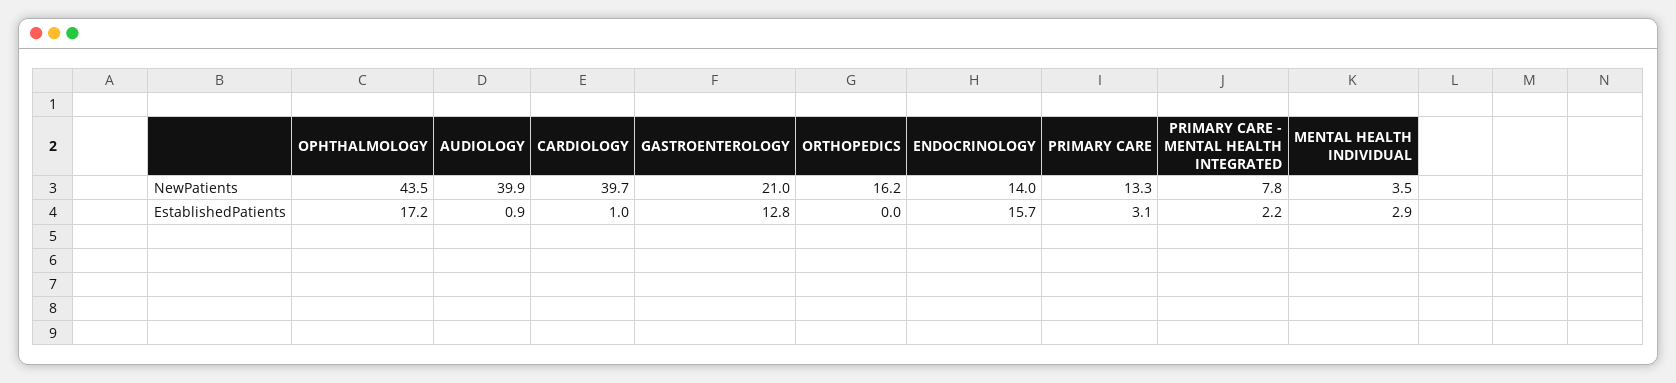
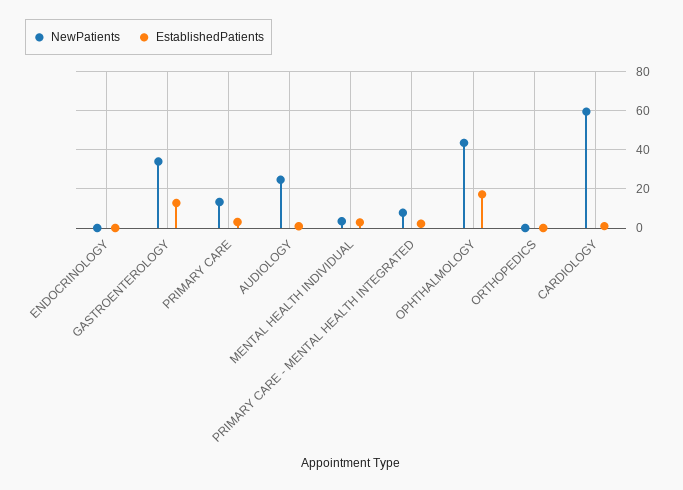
  {
    "NewPatients": {
      "OPHTHALMOLOGY": 43.5,
-     "AUDIOLOGY": 39.9,
+     "AUDIOLOGY": 25,
-     "CARDIOLOGY": 39.7,
+     "CARDIOLOGY": 60,
-     "GASTROENTEROLOGY": 21,
+     "GASTROENTEROLOGY": 35,
-     "ORTHOPEDICS": 16.2,
+     "ORTHOPEDICS": 0,
-     "ENDOCRINOLOGY": 14,
+     "ENDOCRINOLOGY": 0,
      "PRIMARY CARE": 13.3,
      "PRIMARY CARE - MENTAL HEALTH INTEGRATED": 7.8,
      "MENTAL HEALTH INDIVIDUAL": 3.5
    },
    "EstablishedPatients": {
      "OPHTHALMOLOGY": 17.2,
      "AUDIOLOGY": 0.9,
      "CARDIOLOGY": 1,
      "GASTROENTEROLOGY": 12.8,
      "ORTHOPEDICS": 0,
-     "ENDOCRINOLOGY": 15.7,
+     "ENDOCRINOLOGY": 0,
      "PRIMARY CARE": 3.1,
      "PRIMARY CARE - MENTAL HEALTH INTEGRATED": 2.2,
      "MENTAL HEALTH INDIVIDUAL": 2.9
    }
  }

